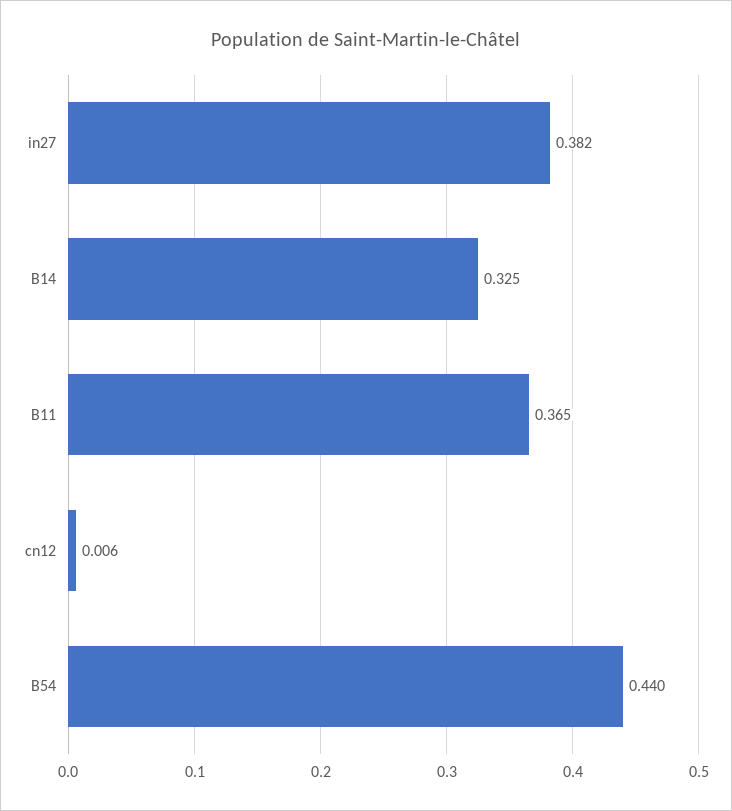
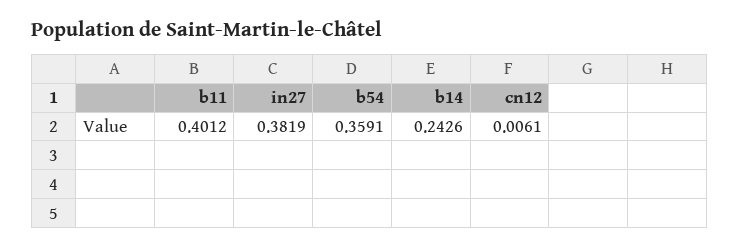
  {
    "in27": 0.3819,
-   "B14": 0.325,
+   "B14": 0.2426,
-   "B11": 0.365,
+   "B11": 0.4012,
    "cn12": 0.0061,
-   "B54": 0.44
+   "B54": 0.3591
  }

